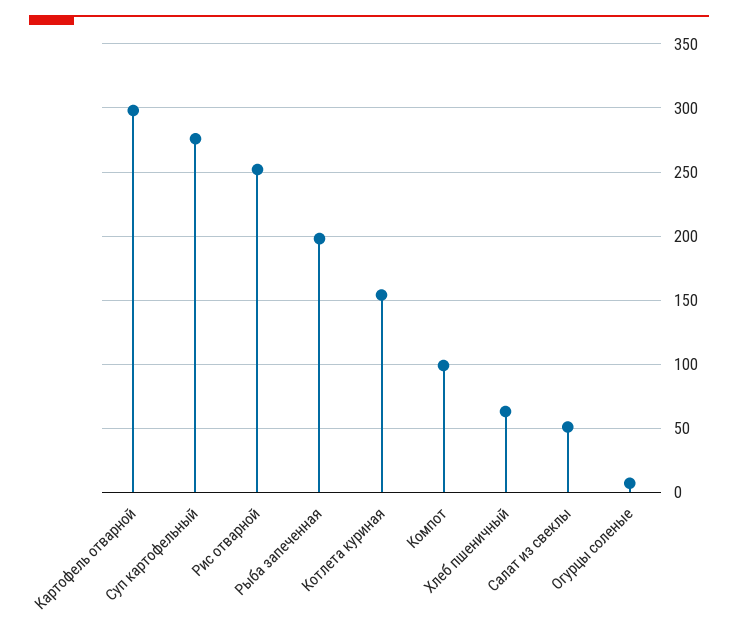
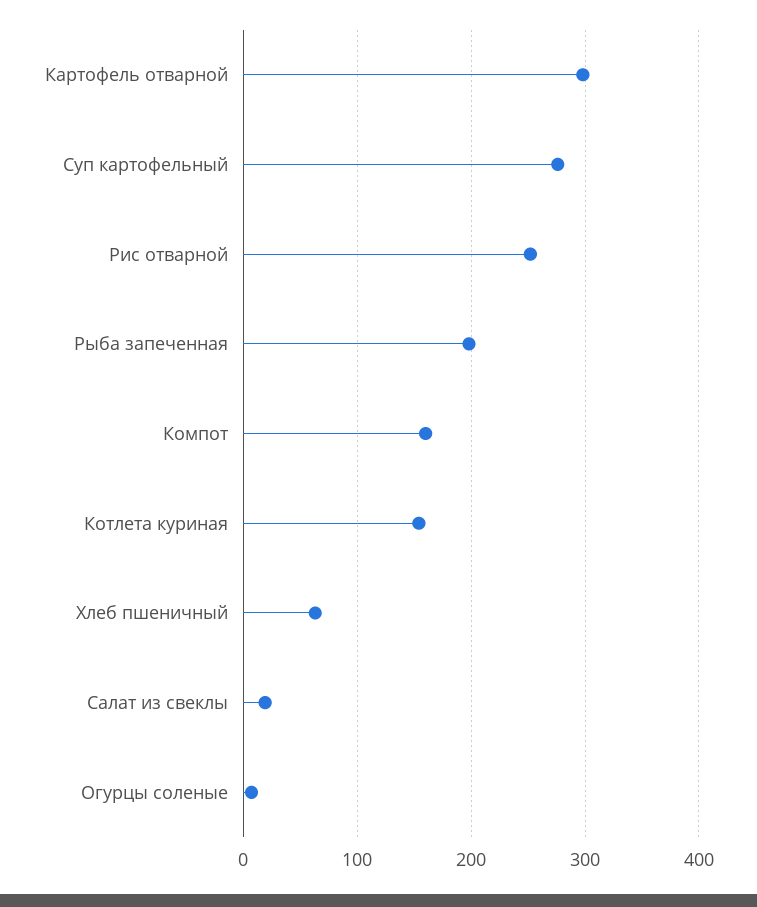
  {
    "Картофель отварной": 300,
    "Суп картофельный": 275,
    "Рис отварной": 250,
    "Рыба запеченная": 200,
    "Котлета куриная": 155,
-   "Компот": 100,
+   "Компот": 160,
    "Хлеб пшеничный": 65,
-   "Салат из свеклы": 50,
+   "Салат из свеклы": 20,
    "Огурцы соленые": 5
  }

